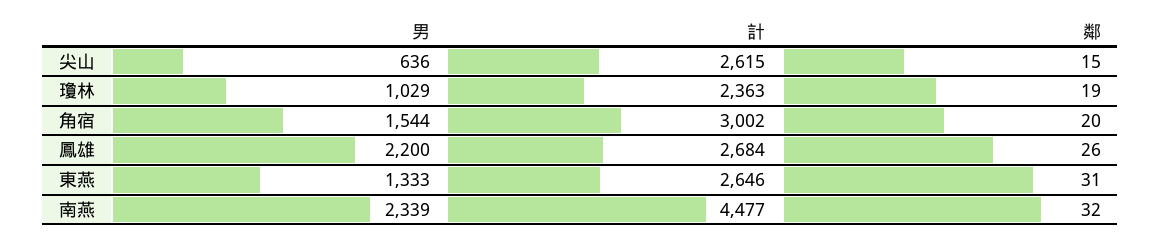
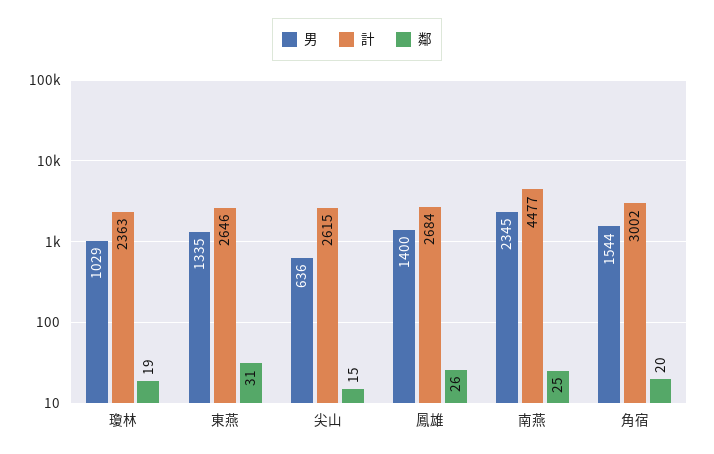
  {
    "男": {
      "尖山": 636,
      "瓊林": 1029,
      "角宿": 1544,
-     "鳳雄": 2200,
+     "鳳雄": 1400,
-     "東燕": 1333,
+     "東燕": 1335,
-     "南燕": 2339
+     "南燕": 2345
    },
    "計": {
      "尖山": 2615,
      "瓊林": 2363,
      "角宿": 3002,
      "鳳雄": 2684,
      "東燕": 2646,
      "南燕": 4477
    },
    "鄰": {
      "尖山": 15,
      "瓊林": 19,
      "角宿": 20,
      "鳳雄": 26,
      "東燕": 31,
-     "南燕": 32
+     "南燕": 25
    }
  }

